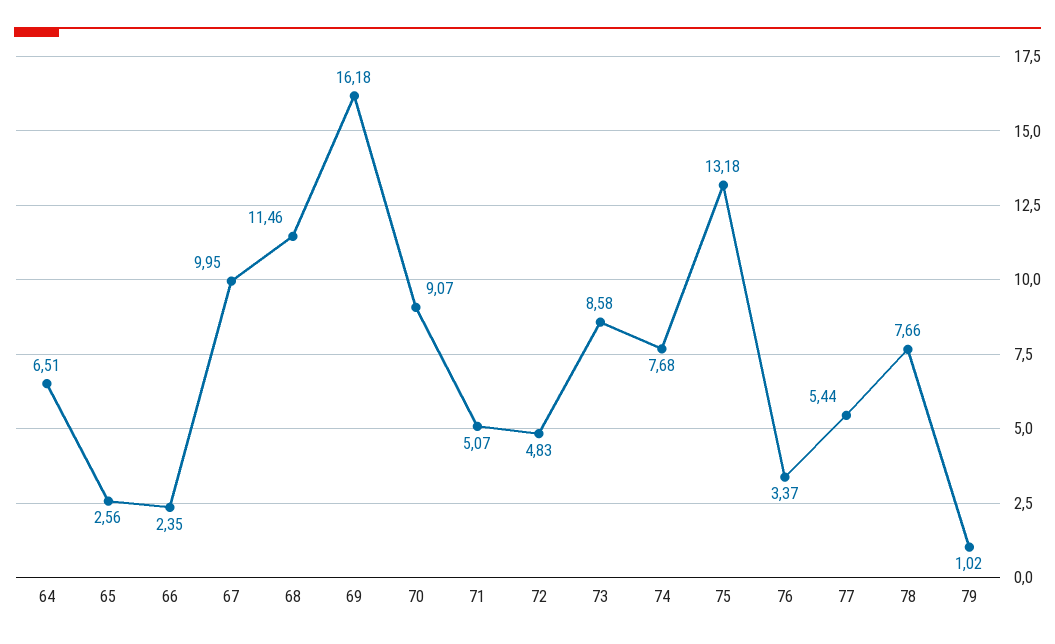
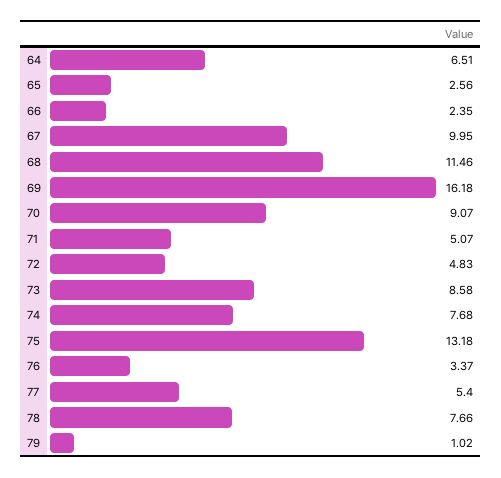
  {
    "64": 6.51,
    "65": 2.56,
    "66": 2.35,
    "67": 9.95,
    "68": 11.46,
    "69": 16.18,
    "70": 9.07,
    "71": 5.07,
    "72": 4.83,
    "73": 8.58,
    "74": 7.68,
    "75": 13.18,
    "76": 3.37,
-   "77": 5.44,
+   "77": 5.4,
    "78": 7.66,
    "79": 1.02
  }

